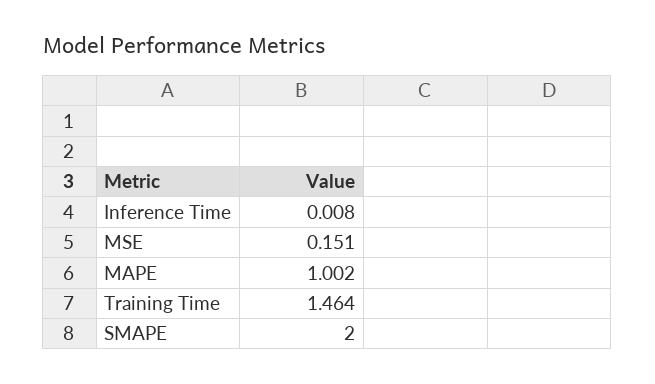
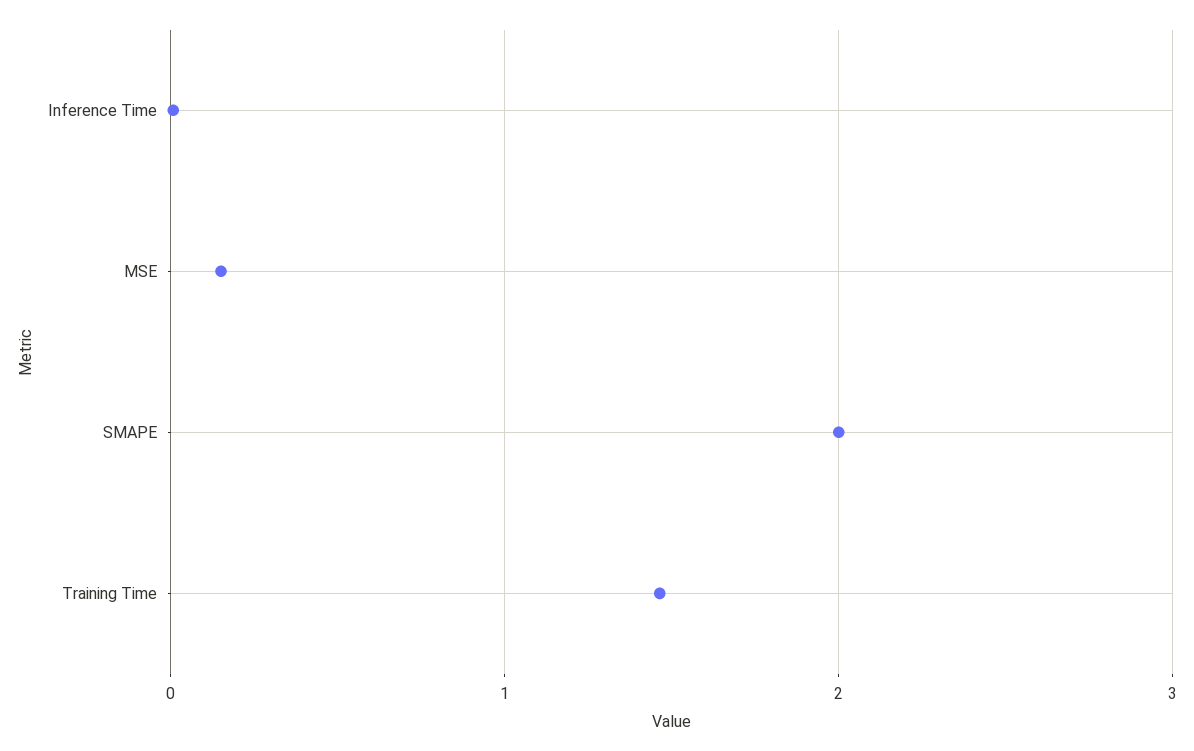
  {
    "Inference Time": 0.008,
    "MSE": 0.151,
-   "MAPE": 1.002,
    "Training Time": 1.464,
    "SMAPE": 2
  }

